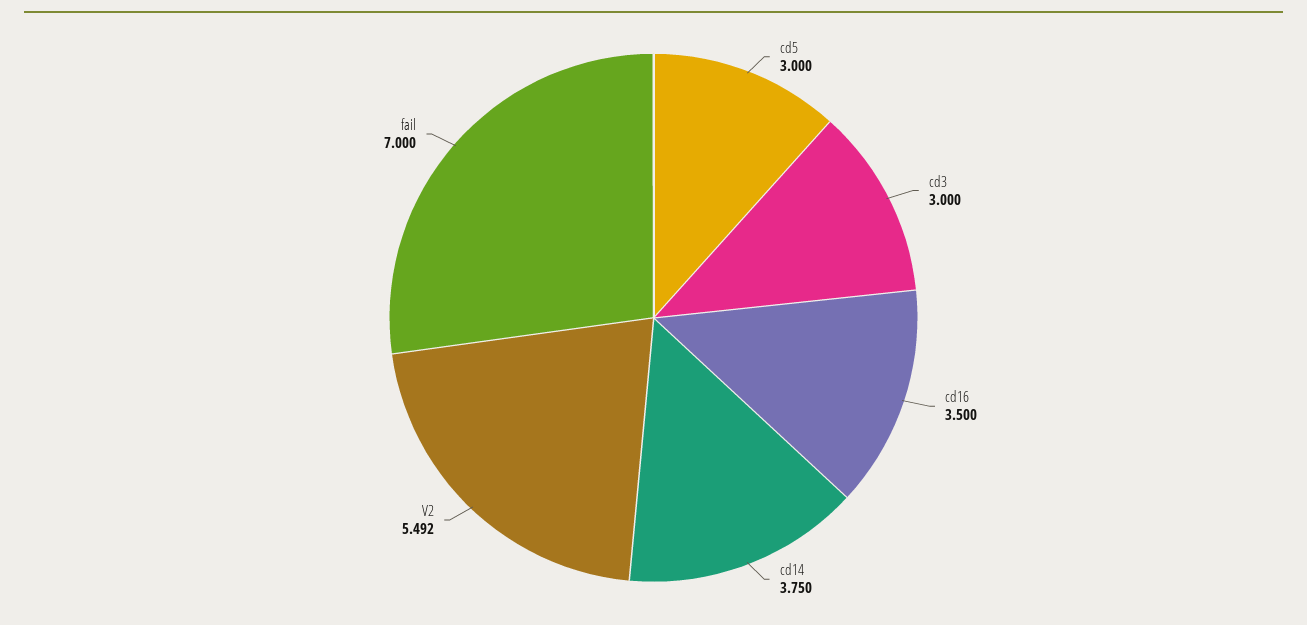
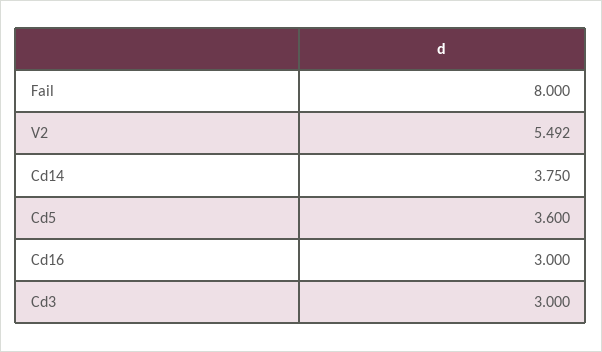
  {
-   "cd5": 3,
+   "cd5": 3.6,
    "cd3": 3,
-   "cd16": 3.5,
+   "cd16": 3,
    "cd14": 3.75,
    "V2": 5.492,
-   "fail": 7
+   "fail": 8
  }

